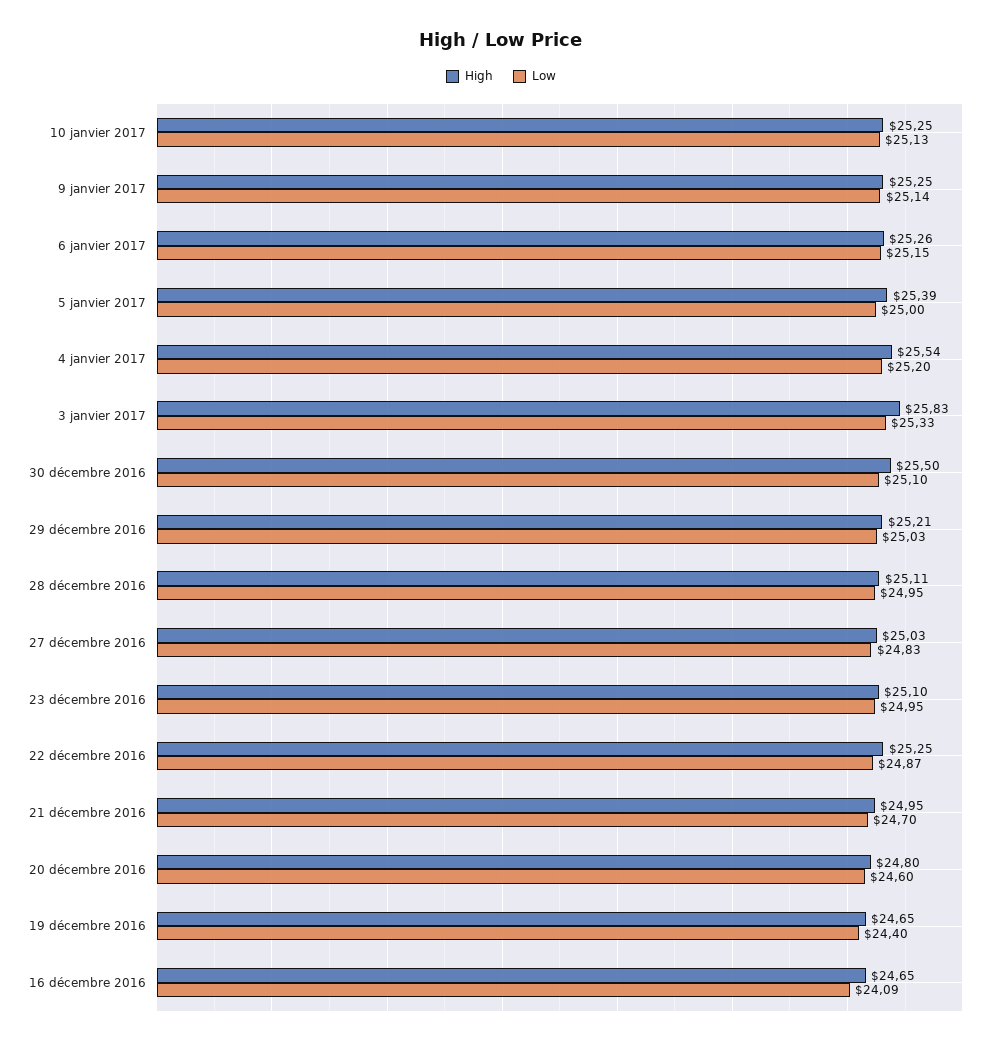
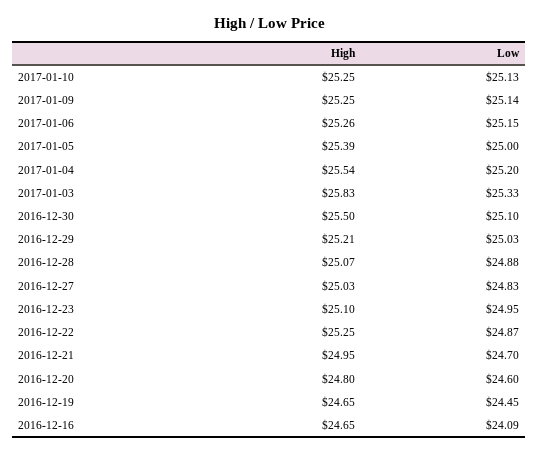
  {
    "High": {
      "10 janvier 2017": 25.25,
      "9 janvier 2017": 25.25,
      "6 janvier 2017": 25.26,
      "5 janvier 2017": 25.39,
      "4 janvier 2017": 25.54,
      "3 janvier 2017": 25.83,
      "30 décembre 2016": 25.5,
      "29 décembre 2016": 25.21,
-     "28 décembre 2016": 25.11,
+     "28 décembre 2016": 25.07,
      "27 décembre 2016": 25.03,
      "23 décembre 2016": 25.1,
      "22 décembre 2016": 25.25,
      "21 décembre 2016": 24.95,
      "20 décembre 2016": 24.8,
      "19 décembre 2016": 24.65,
      "16 décembre 2016": 24.65
    },
    "Low": {
      "10 janvier 2017": 25.13,
      "9 janvier 2017": 25.14,
      "6 janvier 2017": 25.15,
      "5 janvier 2017": 25,
      "4 janvier 2017": 25.2,
      "3 janvier 2017": 25.33,
      "30 décembre 2016": 25.1,
      "29 décembre 2016": 25.03,
-     "28 décembre 2016": 24.95,
+     "28 décembre 2016": 24.88,
      "27 décembre 2016": 24.83,
      "23 décembre 2016": 24.95,
      "22 décembre 2016": 24.87,
      "21 décembre 2016": 24.7,
      "20 décembre 2016": 24.6,
-     "19 décembre 2016": 24.4,
+     "19 décembre 2016": 24.45,
      "16 décembre 2016": 24.09
    }
  }

